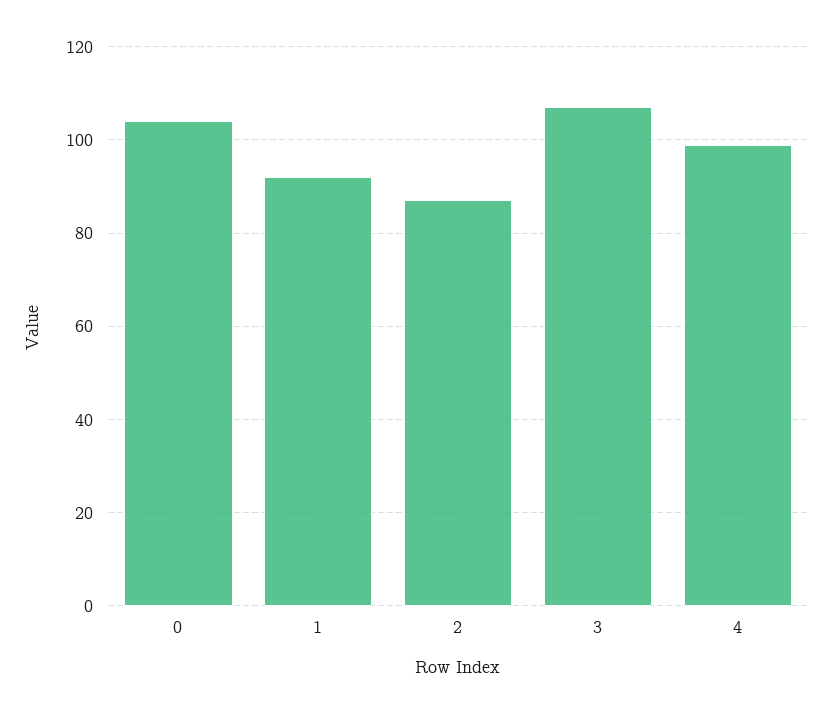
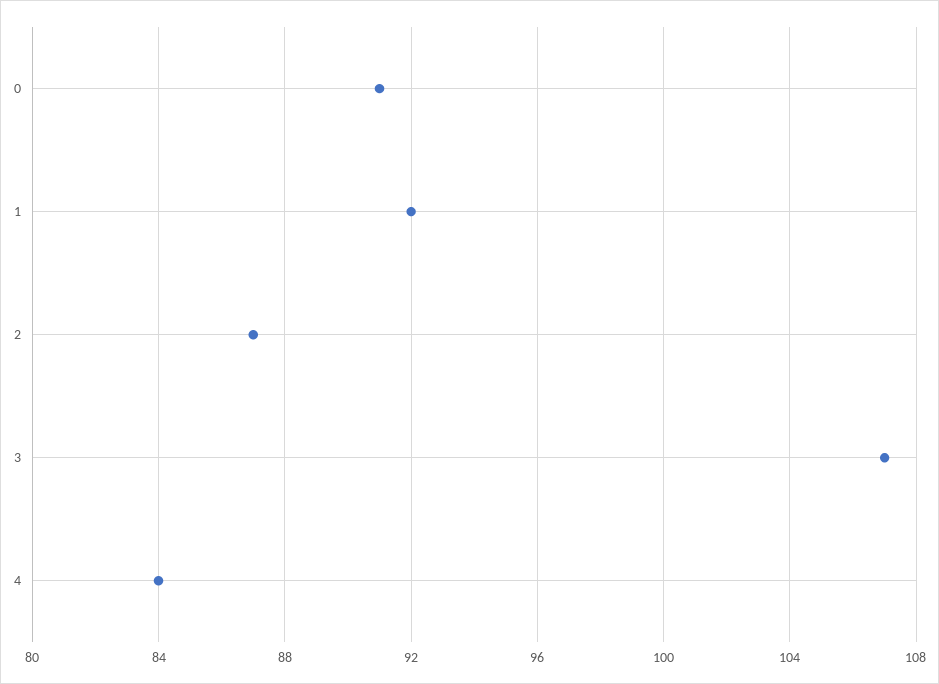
  {
-   "0": 105,
+   "0": 91,
    "1": 92,
    "2": 87,
    "3": 107,
-   "4": 100
+   "4": 84
  }

